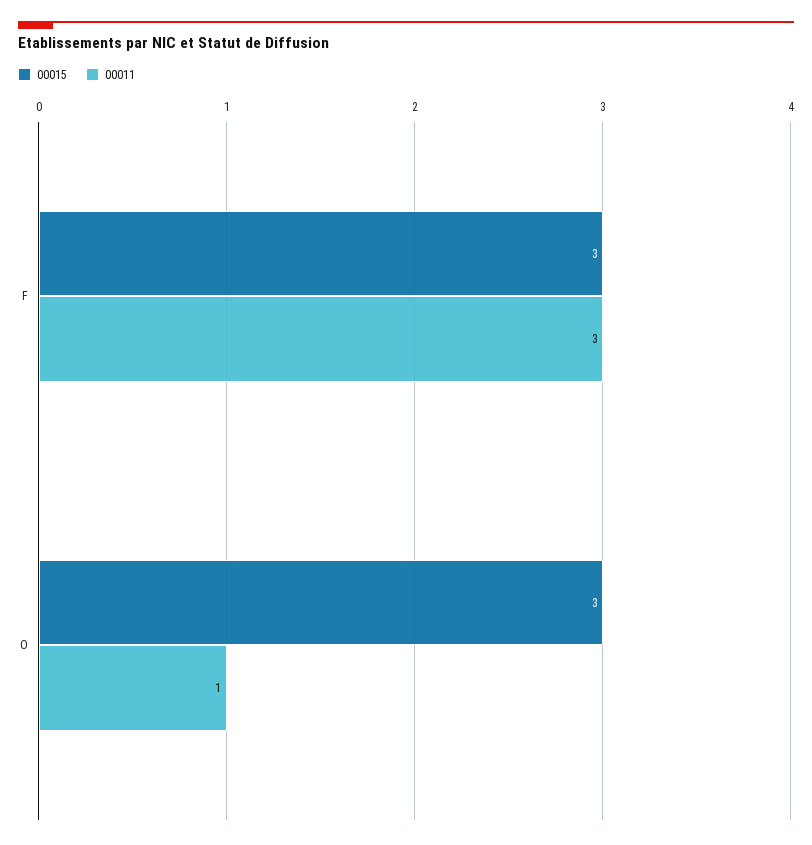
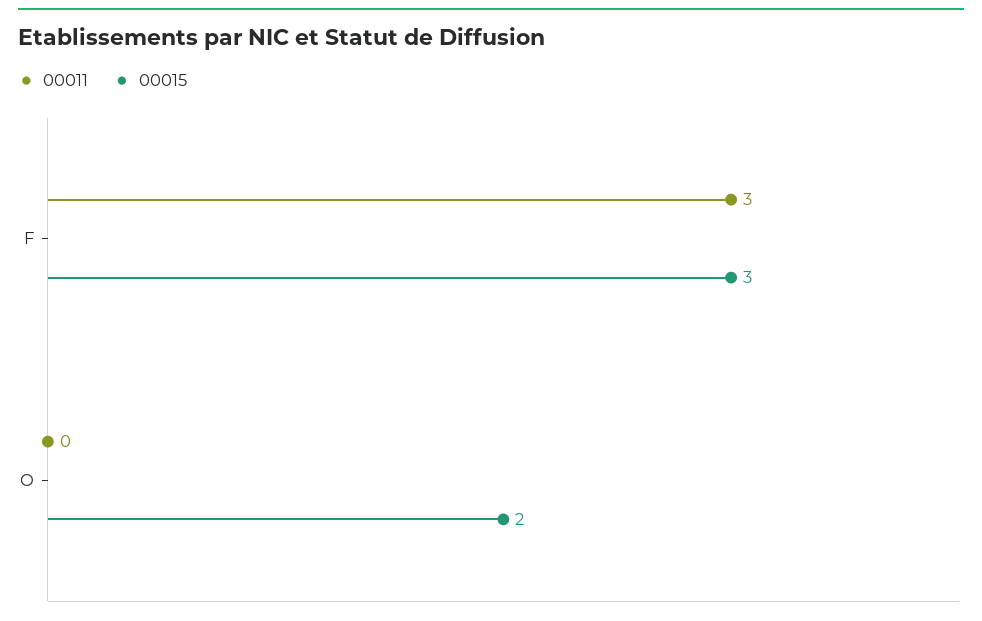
  {
    "00015": {
      "F": 3,
-     "O": 3
+     "O": 2
    },
    "00011": {
      "F": 3,
-     "O": 1
+     "O": 0
    }
  }

